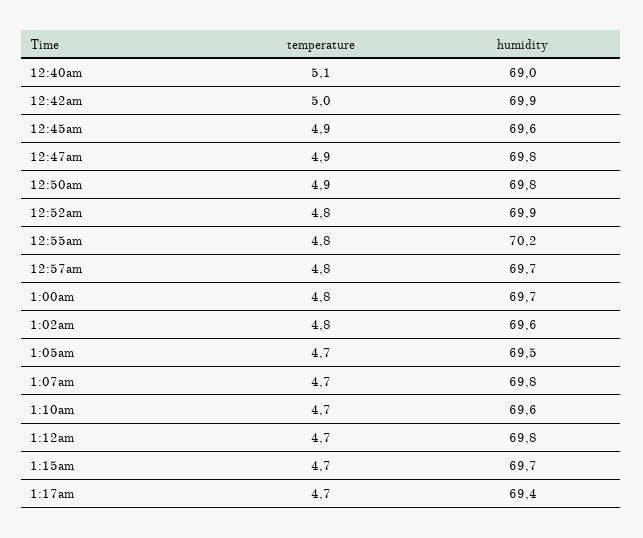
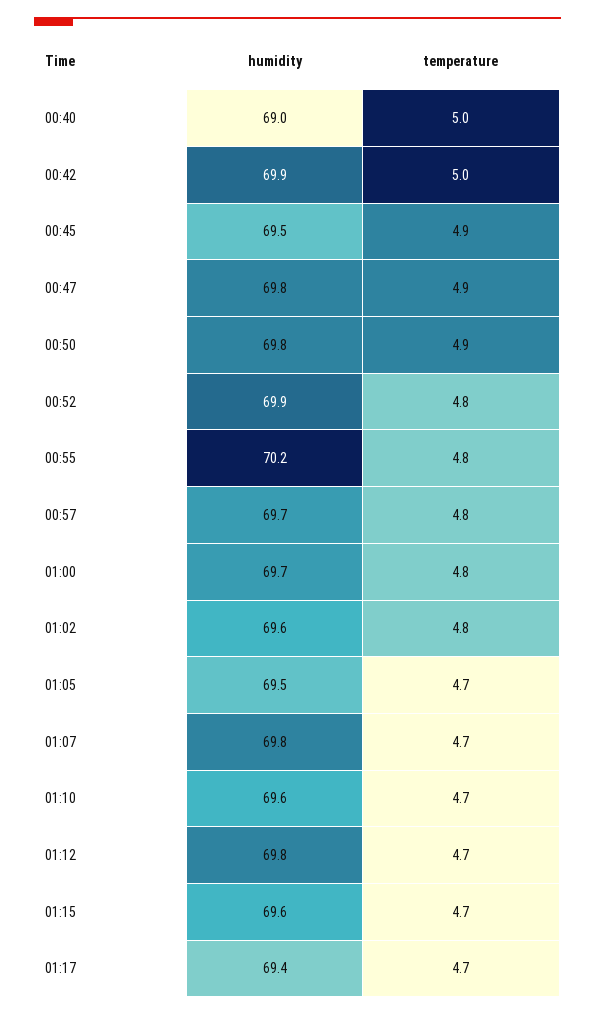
  {
    "temperature": {
-     "12:40am": 5.1,
+     "12:40am": 5,
      "12:42am": 5,
      "12:45am": 4.9,
      "12:47am": 4.9,
      "12:50am": 4.9,
      "12:52am": 4.8,
      "12:55am": 4.8,
      "12:57am": 4.8,
      "1:00am": 4.8,
      "1:02am": 4.8,
      "1:05am": 4.7,
      "1:07am": 4.7,
      "1:10am": 4.7,
      "1:12am": 4.7,
      "1:15am": 4.7,
      "1:17am": 4.7
    },
    "humidity": {
      "12:40am": 69,
      "12:42am": 69.9,
-     "12:45am": 69.6,
+     "12:45am": 69.5,
      "12:47am": 69.8,
      "12:50am": 69.8,
      "12:52am": 69.9,
      "12:55am": 70.2,
      "12:57am": 69.7,
      "1:00am": 69.7,
      "1:02am": 69.6,
      "1:05am": 69.5,
      "1:07am": 69.8,
      "1:10am": 69.6,
      "1:12am": 69.8,
-     "1:15am": 69.7,
+     "1:15am": 69.6,
      "1:17am": 69.4
    }
  }

